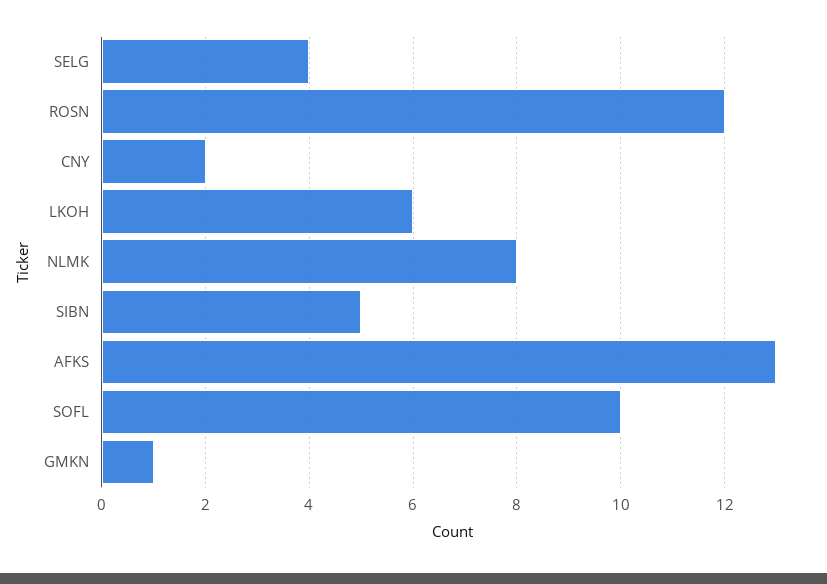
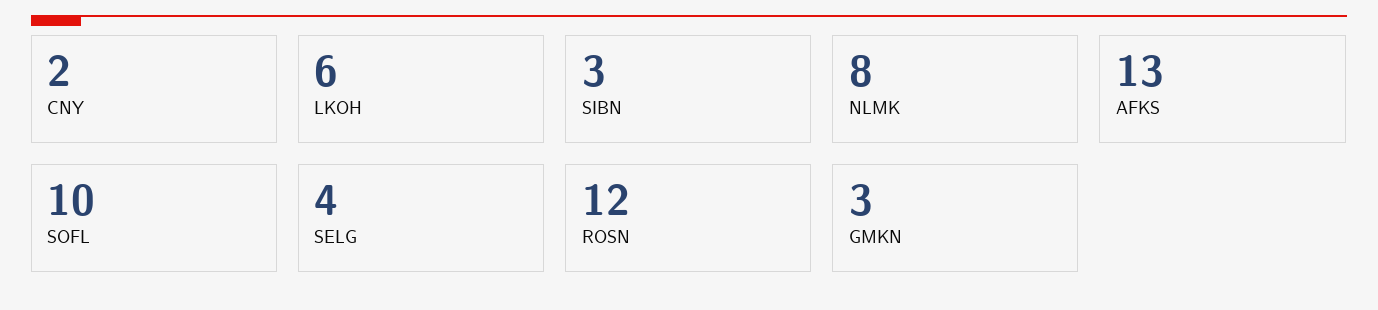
  {
    "SELG": 4,
    "ROSN": 12,
    "CNY": 2,
    "LKOH": 6,
    "NLMK": 8,
-   "SIBN": 5,
+   "SIBN": 3,
    "AFKS": 13,
    "SOFL": 10,
-   "GMKN": 1
+   "GMKN": 3
  }

